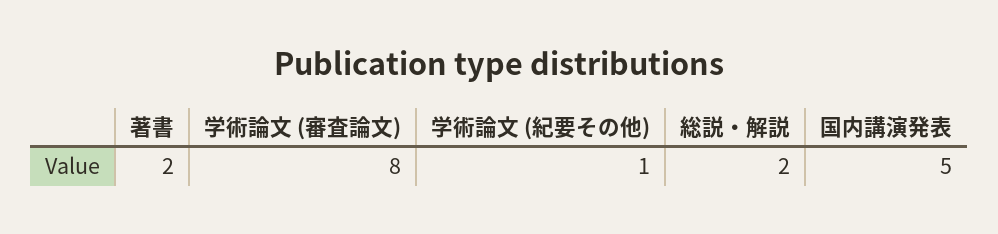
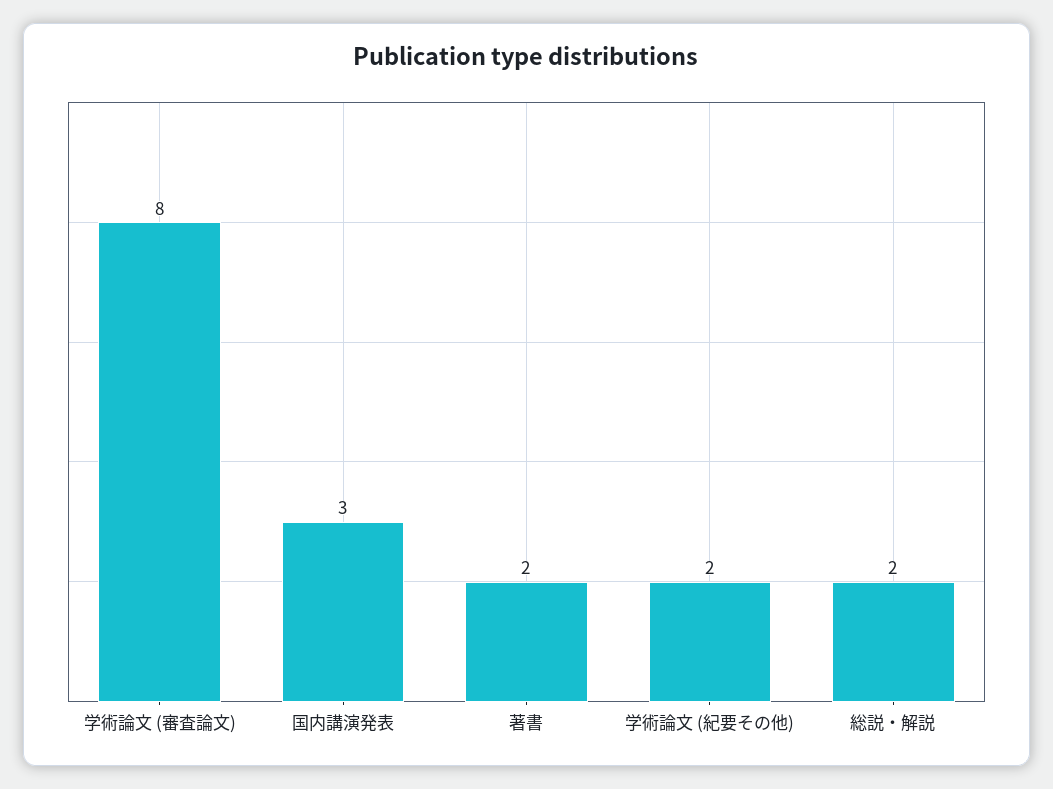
  {
    "著書": 2,
    "学術論文 (審査論文)": 8,
-   "学術論文 (紀要その他)": 1,
+   "学術論文 (紀要その他)": 2,
    "総説・解説": 2,
-   "国内講演発表": 5
+   "国内講演発表": 3
  }

